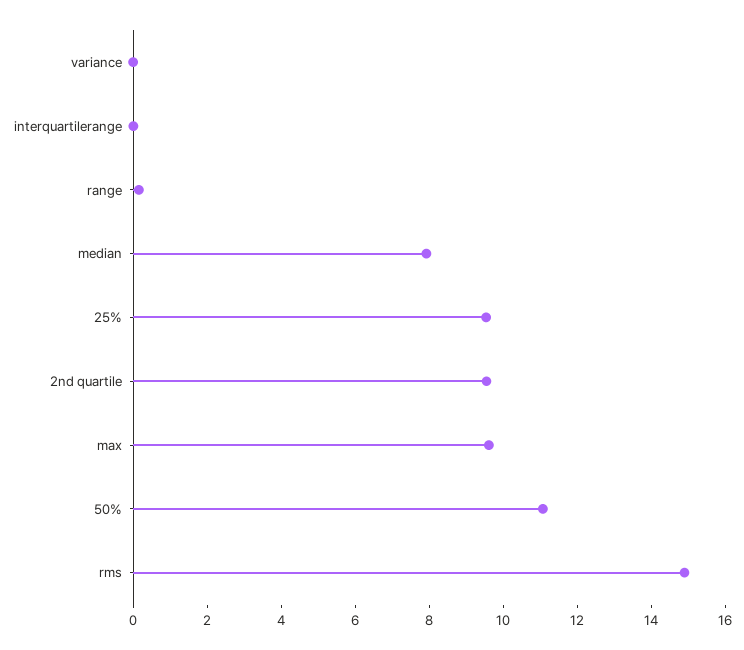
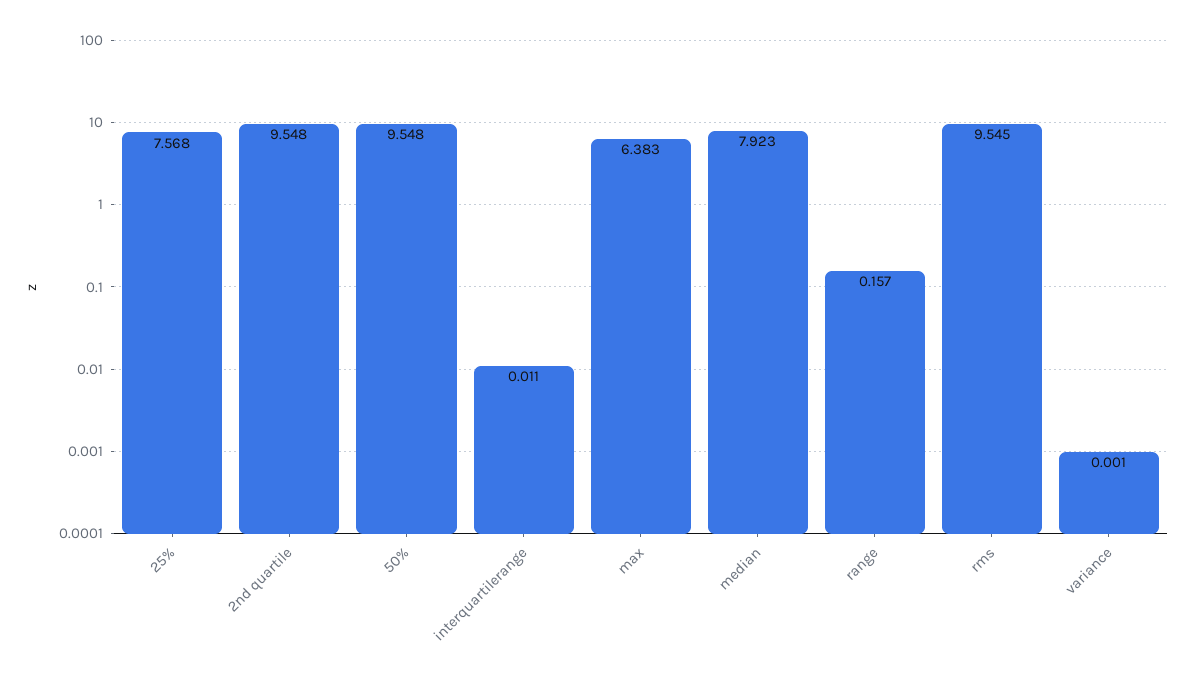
  {
    "variance": 0.001,
    "interquartilerange": 0.011,
    "range": 0.157,
    "median": 7.923,
-   "25%": 9.5,
+   "25%": 7.568,
    "2nd quartile": 9.548,
-   "max": 9.5,
+   "max": 6.383,
-   "50%": 11,
+   "50%": 9.548,
-   "rms": 15
+   "rms": 9.545
  }

